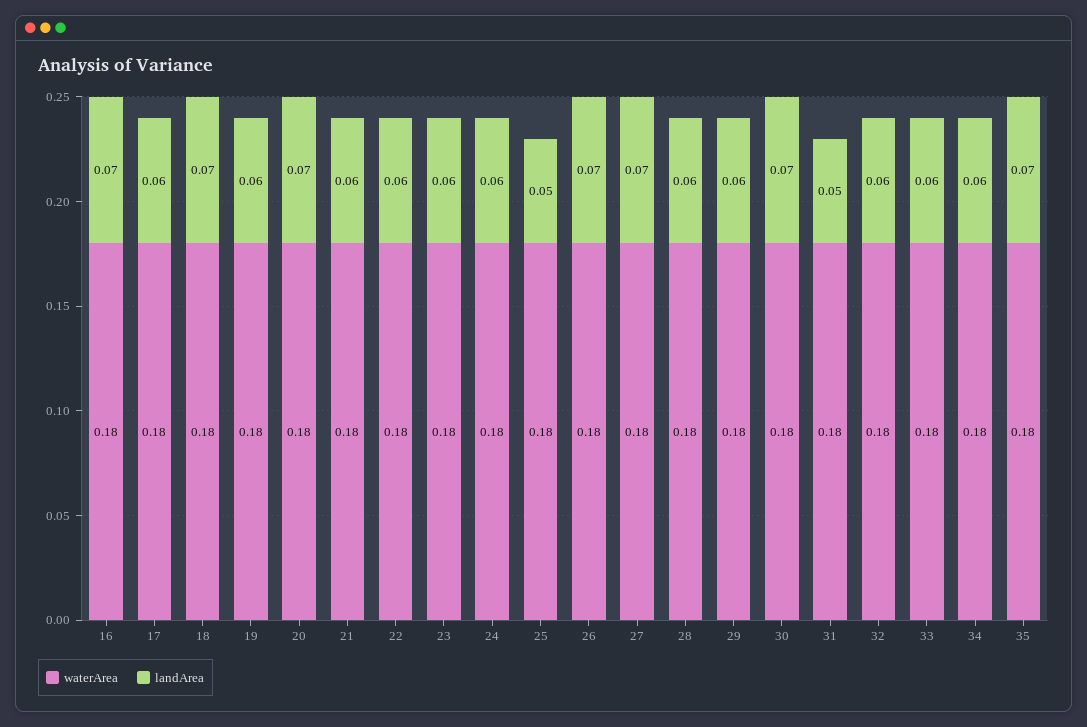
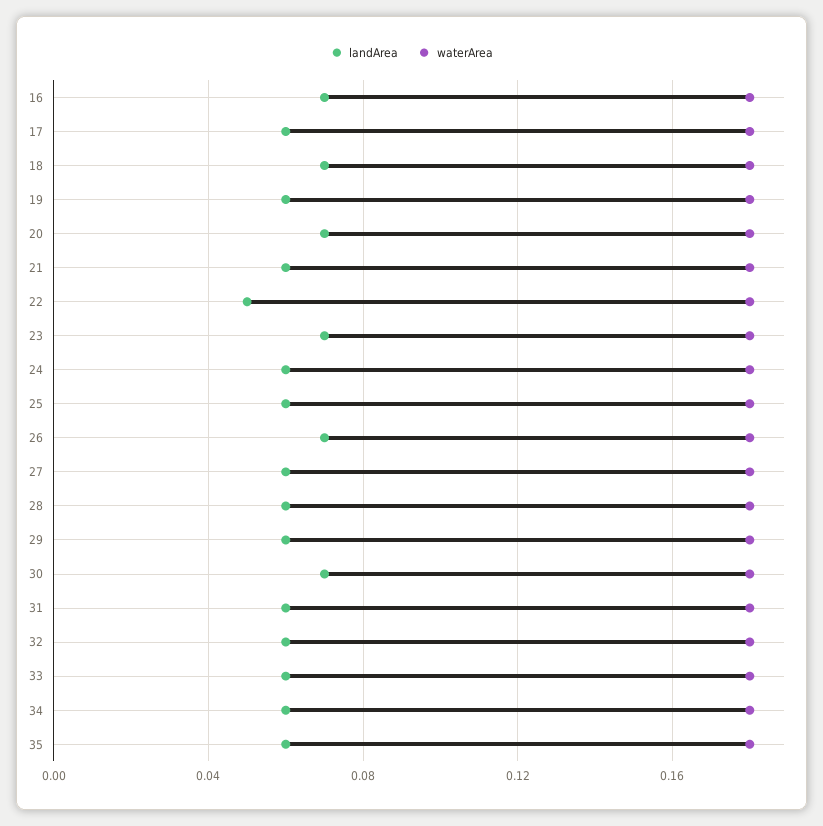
  {
    "waterArea": {
      "16": 0.18,
      "17": 0.18,
      "18": 0.18,
      "19": 0.18,
      "20": 0.18,
      "21": 0.18,
      "22": 0.18,
      "23": 0.18,
      "24": 0.18,
      "25": 0.18,
      "26": 0.18,
      "27": 0.18,
      "28": 0.18,
      "29": 0.18,
      "30": 0.18,
      "31": 0.18,
      "32": 0.18,
      "33": 0.18,
      "34": 0.18,
      "35": 0.18
    },
    "landArea": {
      "16": 0.07,
      "17": 0.06,
      "18": 0.07,
      "19": 0.06,
      "20": 0.07,
      "21": 0.06,
-     "22": 0.06,
+     "22": 0.05,
-     "23": 0.06,
+     "23": 0.07,
      "24": 0.06,
-     "25": 0.05,
+     "25": 0.06,
      "26": 0.07,
-     "27": 0.07,
+     "27": 0.06,
      "28": 0.06,
      "29": 0.06,
      "30": 0.07,
-     "31": 0.05,
+     "31": 0.06,
      "32": 0.06,
      "33": 0.06,
      "34": 0.06,
-     "35": 0.07
+     "35": 0.06
    }
  }

